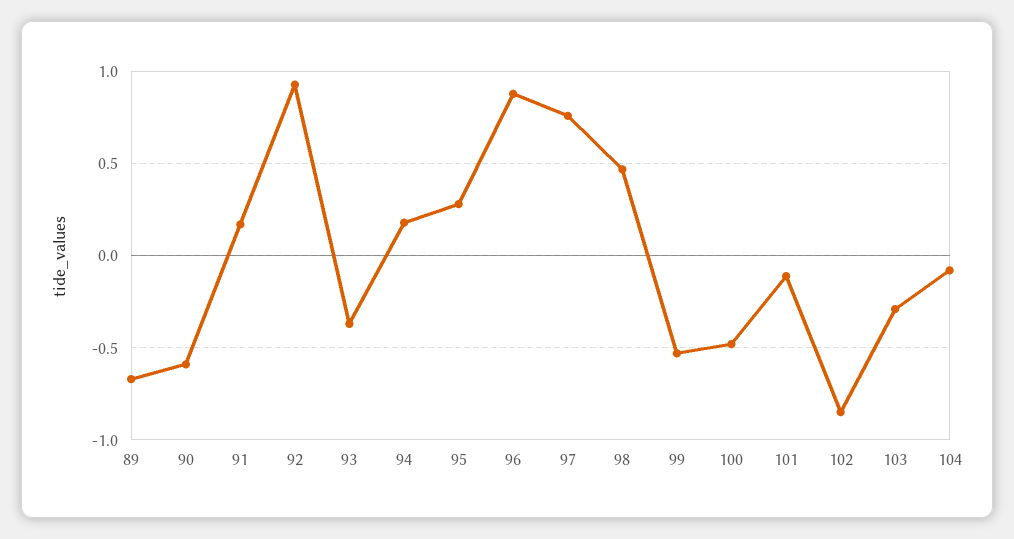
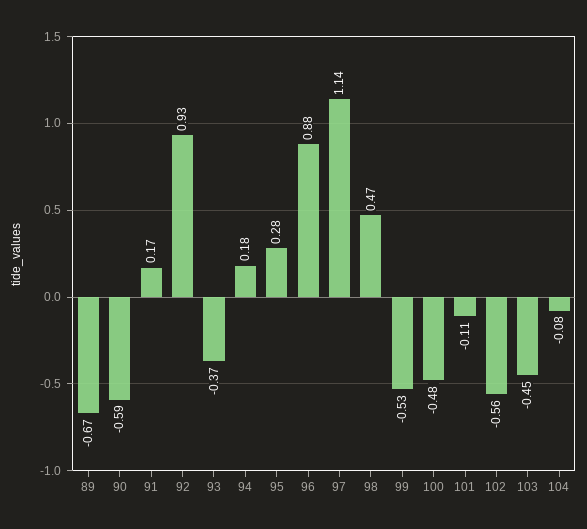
  {
    "89": -0.67,
    "90": -0.59,
    "91": 0.17,
    "92": 0.93,
    "93": -0.37,
    "94": 0.18,
    "95": 0.28,
    "96": 0.88,
-   "97": 0.75,
+   "97": 1.14,
    "98": 0.47,
    "99": -0.53,
    "100": -0.48,
    "101": -0.11,
-   "102": -0.85,
+   "102": -0.56,
-   "103": -0.3,
+   "103": -0.45,
    "104": -0.08
  }

